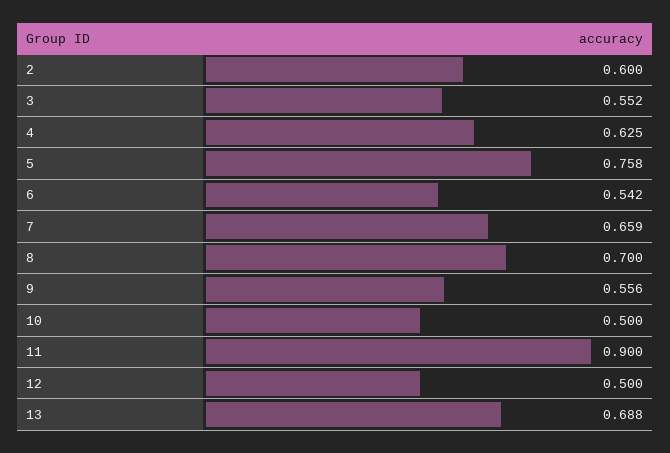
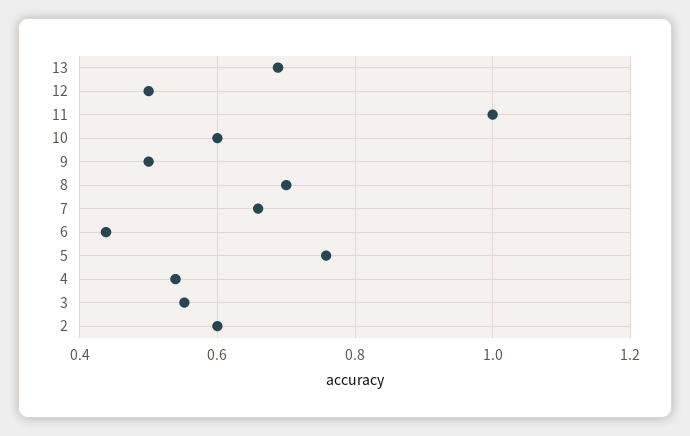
  {
    "2": 0.6,
    "3": 0.552,
-   "4": 0.625,
+   "4": 0.54,
    "5": 0.758,
-   "6": 0.542,
+   "6": 0.44,
    "7": 0.659,
    "8": 0.7,
-   "9": 0.556,
+   "9": 0.5,
-   "10": 0.5,
+   "10": 0.6,
-   "11": 0.9,
+   "11": 1,
    "12": 0.5,
    "13": 0.688
  }

